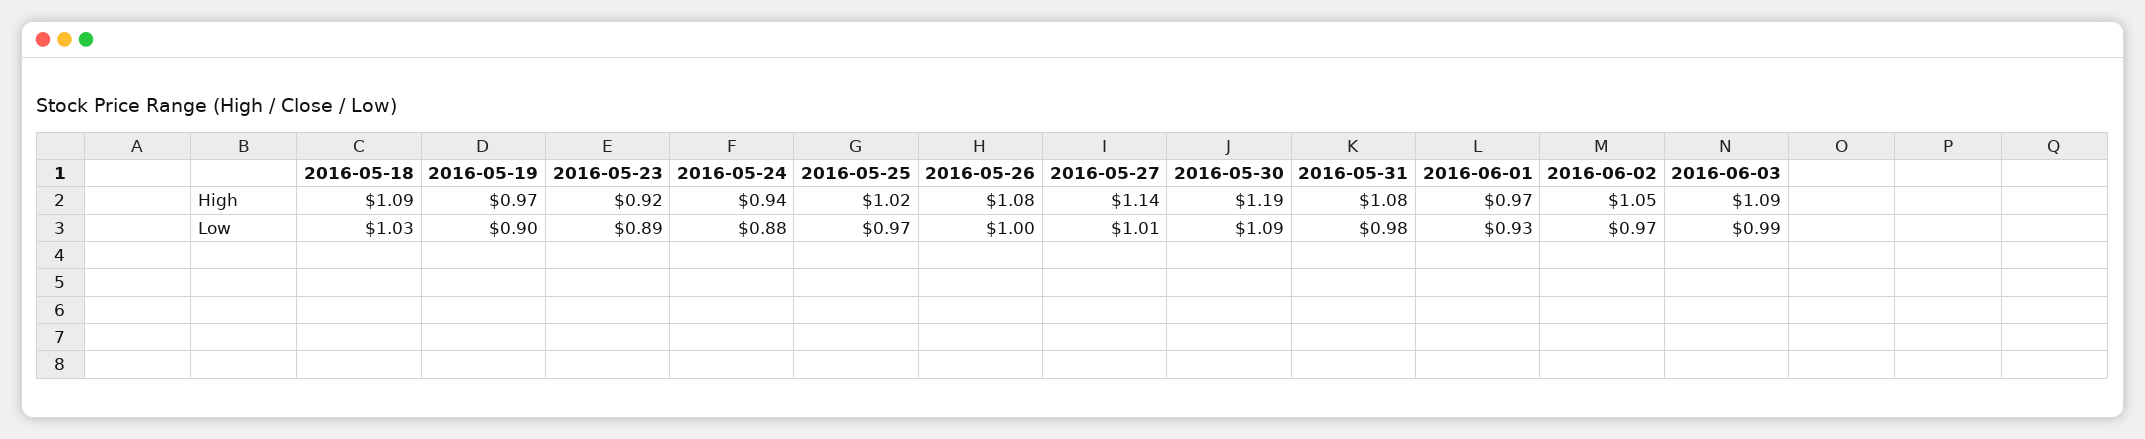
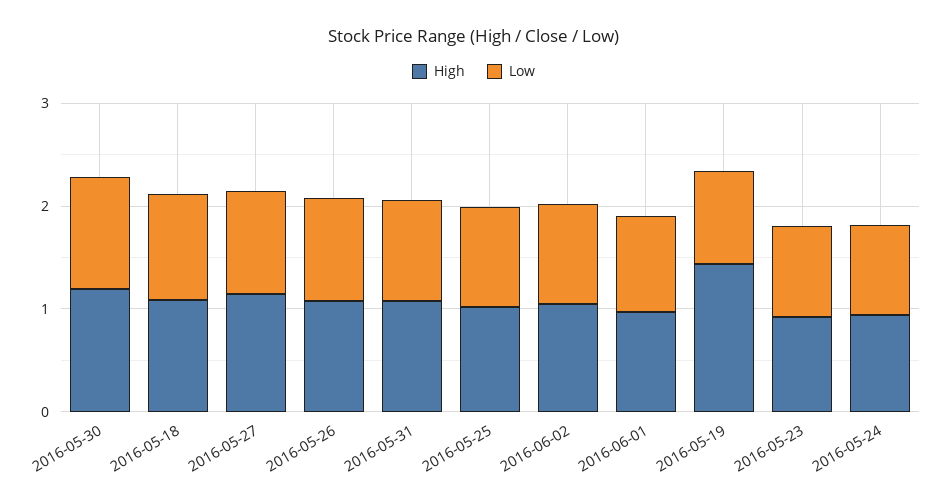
  {
    "High": {
      "2016-05-18": 1.09,
-     "2016-05-19": 0.97,
+     "2016-05-19": 1.4,
      "2016-05-23": 0.92,
      "2016-05-24": 0.94,
      "2016-05-25": 1.02,
      "2016-05-26": 1.08,
      "2016-05-27": 1.14,
      "2016-05-30": 1.19,
      "2016-05-31": 1.08,
      "2016-06-01": 0.97,
-     "2016-06-02": 1.05,
+     "2016-06-02": 1.05
-     "2016-06-03": 1.09
    },
    "Low": {
      "2016-05-18": 1.03,
      "2016-05-19": 0.9,
      "2016-05-23": 0.89,
      "2016-05-24": 0.88,
      "2016-05-25": 0.97,
      "2016-05-26": 1,
      "2016-05-27": 1.01,
      "2016-05-30": 1.09,
      "2016-05-31": 0.98,
      "2016-06-01": 0.93,
-     "2016-06-02": 0.97,
+     "2016-06-02": 0.97
-     "2016-06-03": 0.99
    }
  }

